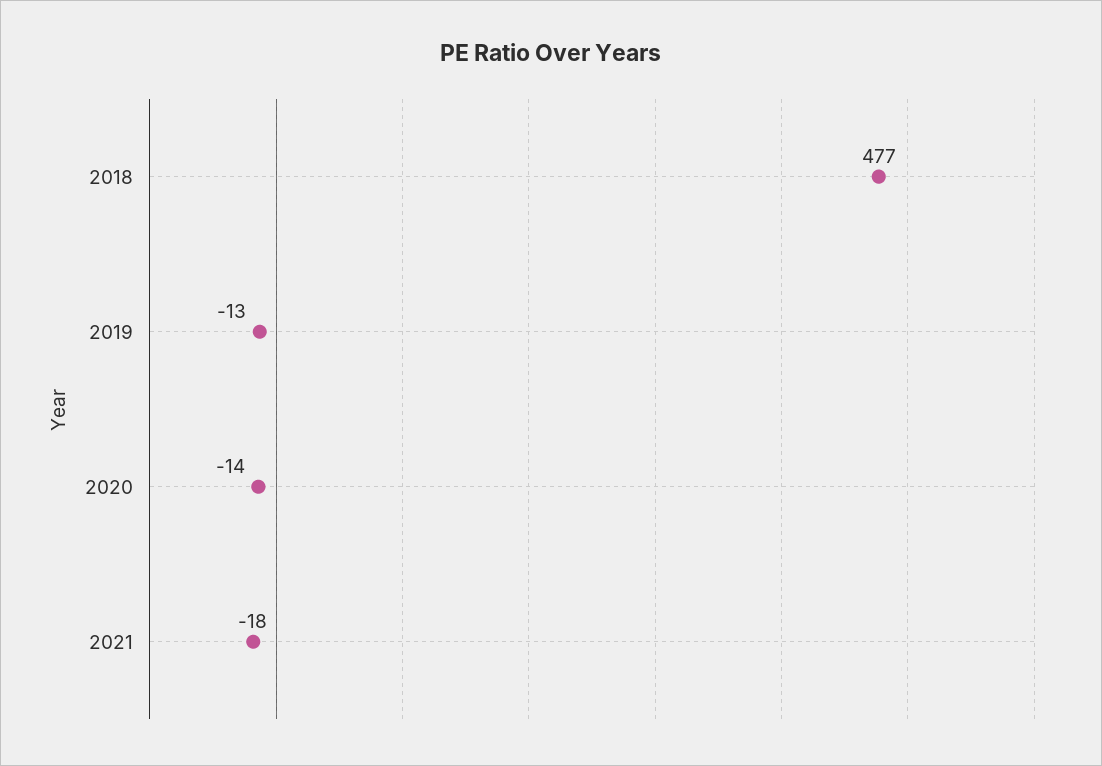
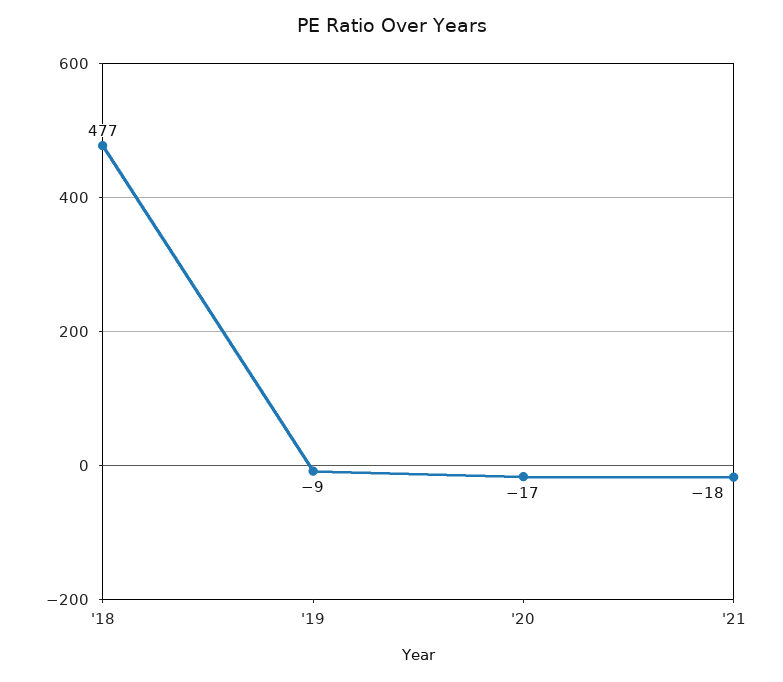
  {
    "2018": 477,
-   "2019": -13,
+   "2019": -9,
-   "2020": -14,
+   "2020": -17,
    "2021": -18
  }

